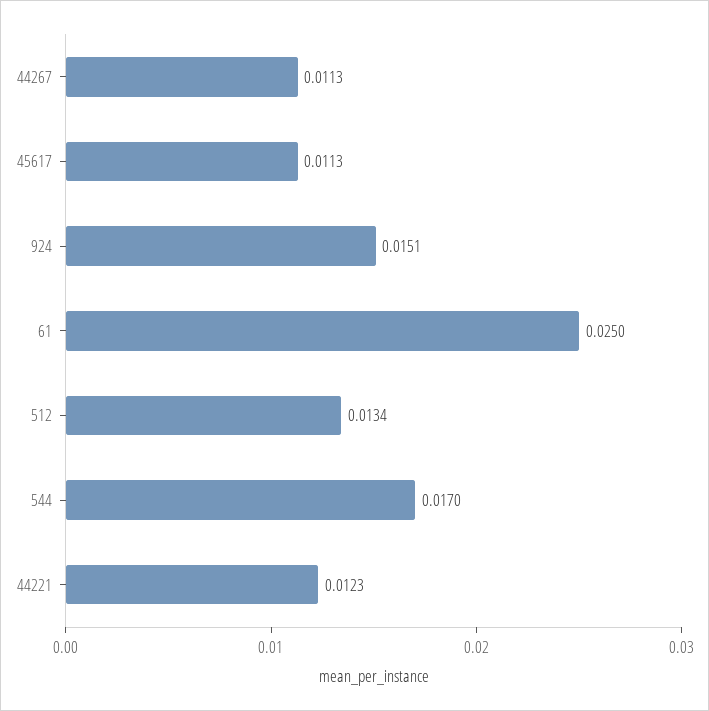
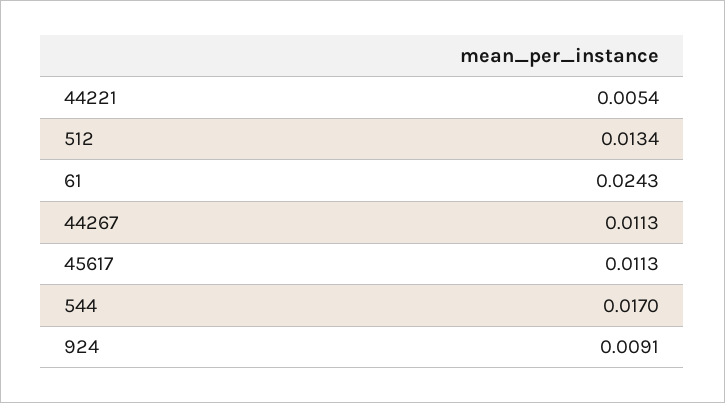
  {
    "44267": 0.0113,
    "45617": 0.0113,
-   "924": 0.0151,
+   "924": 0.0091,
-   "61": 0.025,
+   "61": 0.0243,
    "512": 0.0134,
    "544": 0.017,
-   "44221": 0.0123
+   "44221": 0.0054
  }

